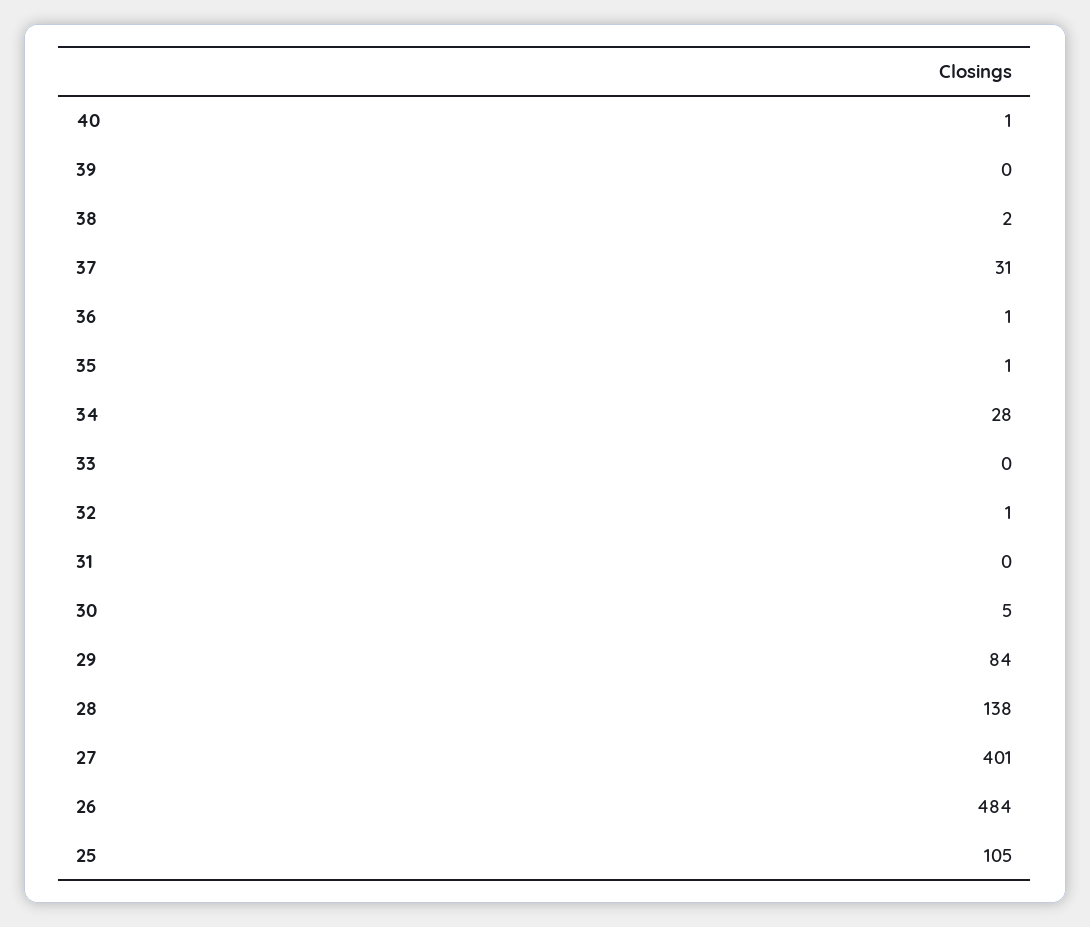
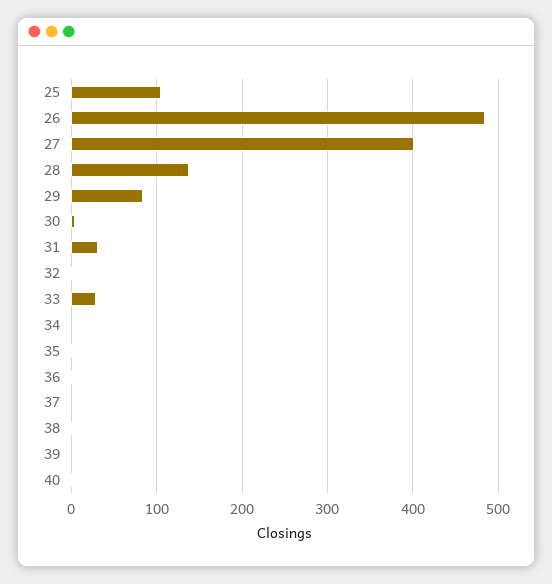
  {
    "40": 1,
    "39": 0,
    "38": 2,
-   "37": 31,
+   "37": 0,
    "36": 1,
    "35": 1,
-   "34": 28,
+   "34": 0,
-   "33": 0,
+   "33": 30,
    "32": 1,
-   "31": 0,
+   "31": 30,
    "30": 5,
    "29": 84,
    "28": 138,
    "27": 401,
    "26": 484,
    "25": 105
  }

